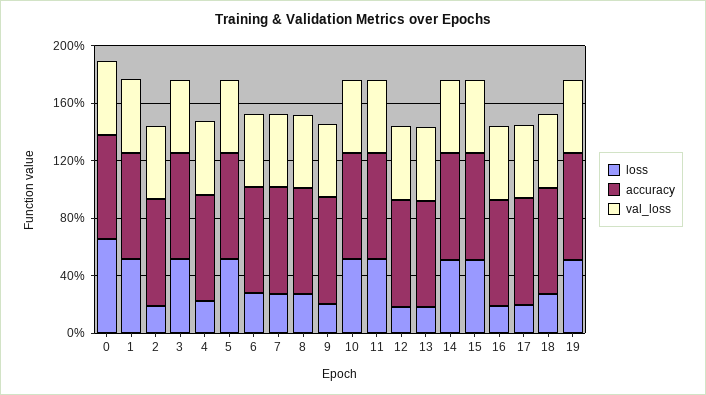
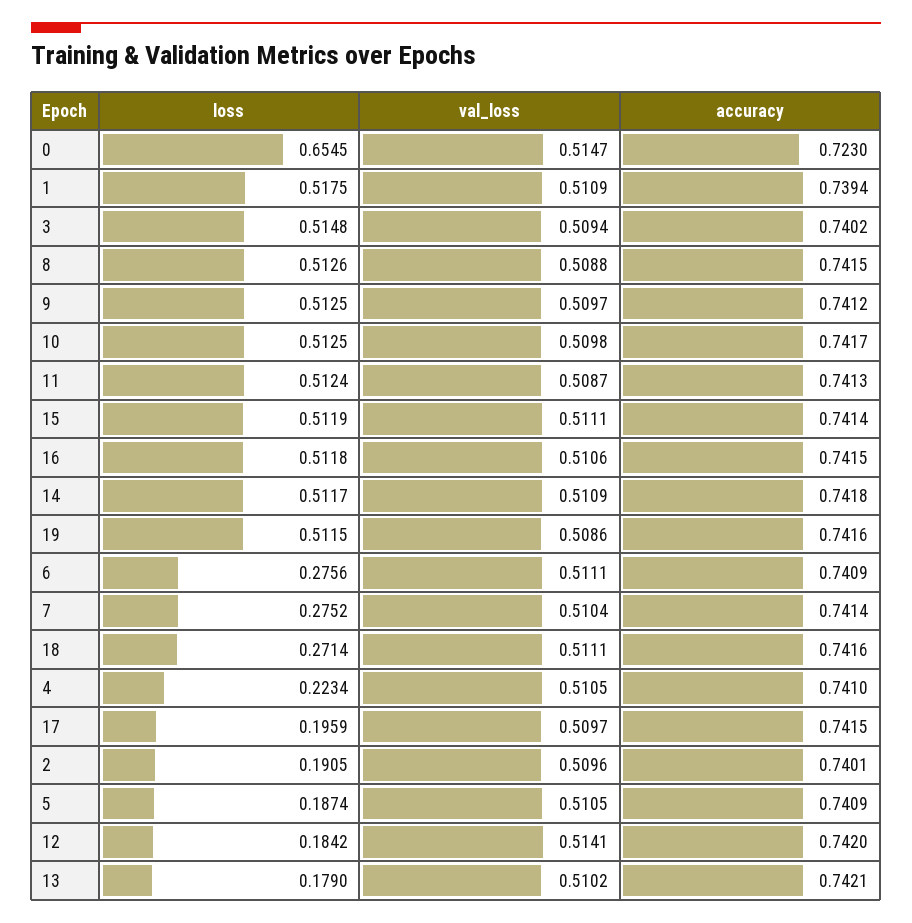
  {
    "loss": {
      "0": 0.6545,
      "1": 0.5175,
      "2": 0.1905,
      "3": 0.5148,
      "4": 0.2234,
-     "5": 0.5,
+     "5": 0.1874,
      "6": 0.2756,
      "7": 0.2752,
-     "8": 0.3,
+     "8": 0.5126,
-     "9": 0.2,
+     "9": 0.5125,
      "10": 0.5125,
      "11": 0.5124,
      "12": 0.1842,
      "13": 0.179,
      "14": 0.5117,
      "15": 0.5119,
-     "16": 0.2,
+     "16": 0.5118,
      "17": 0.1959,
      "18": 0.2714,
      "19": 0.5115
    },
    "accuracy": {
      "0": 0.723,
      "1": 0.7394,
      "2": 0.7401,
      "3": 0.7402,
      "4": 0.741,
      "5": 0.7409,
      "6": 0.7409,
      "7": 0.7414,
      "8": 0.7415,
      "9": 0.7412,
      "10": 0.7417,
      "11": 0.7413,
      "12": 0.742,
      "13": 0.7421,
      "14": 0.7418,
      "15": 0.7414,
      "16": 0.7415,
      "17": 0.7415,
      "18": 0.7416,
      "19": 0.7416
    },
    "val_loss": {
      "0": 0.5147,
      "1": 0.5109,
      "2": 0.5096,
      "3": 0.5094,
      "4": 0.5105,
      "5": 0.5105,
      "6": 0.5111,
      "7": 0.5104,
      "8": 0.5088,
      "9": 0.5097,
      "10": 0.5098,
      "11": 0.5087,
      "12": 0.5141,
      "13": 0.5102,
      "14": 0.5109,
      "15": 0.5111,
      "16": 0.5106,
      "17": 0.5097,
      "18": 0.5111,
      "19": 0.5086
    }
  }

